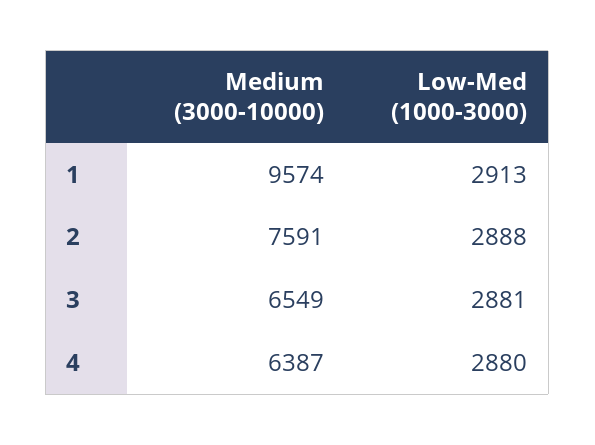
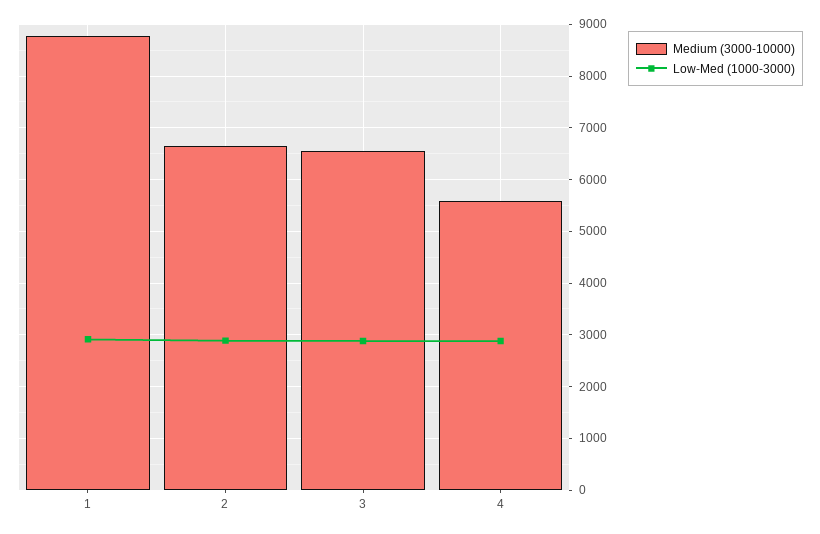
  {
    "Medium (3000-10000)": {
-     "1": 9574,
+     "1": 8800,
-     "2": 7591,
+     "2": 6600,
      "3": 6549,
-     "4": 6387
+     "4": 5600
    },
    "Low-Med (1000-3000)": {
      "1": 2913,
      "2": 2888,
      "3": 2881,
      "4": 2880
    }
  }

